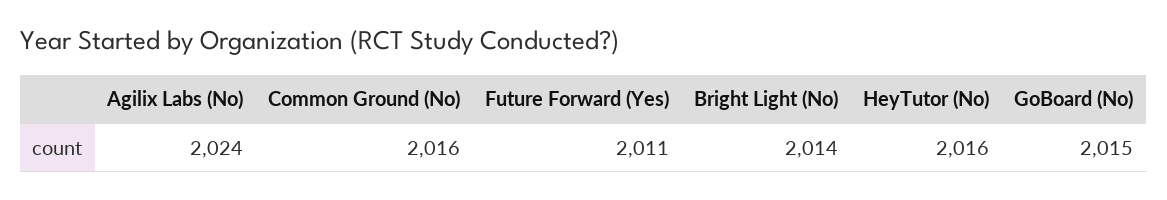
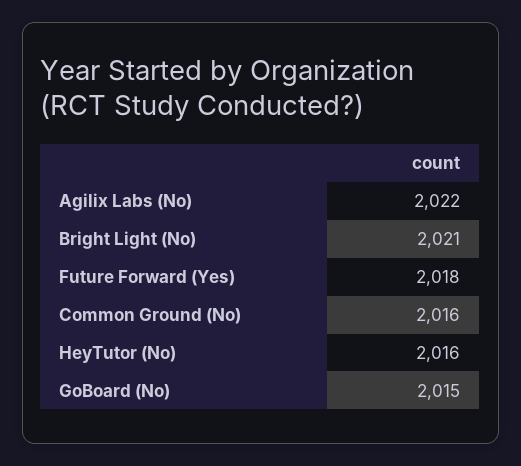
  {
-   "Agilix Labs (No)": 2024,
+   "Agilix Labs (No)": 2022,
    "Common Ground (No)": 2016,
-   "Future Forward (Yes)": 2011,
+   "Future Forward (Yes)": 2018,
-   "Bright Light (No)": 2014,
+   "Bright Light (No)": 2021,
    "HeyTutor (No)": 2016,
    "GoBoard (No)": 2015
  }

